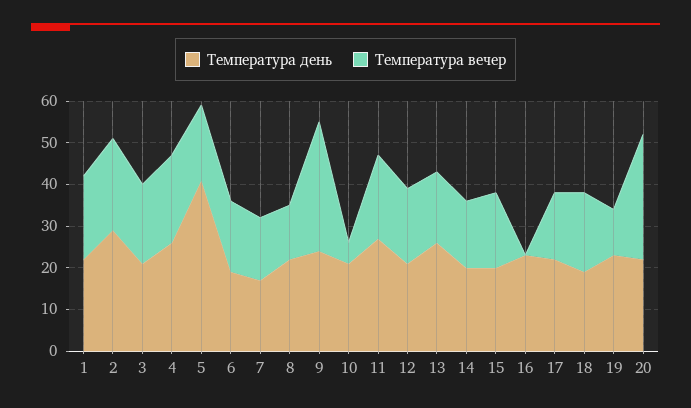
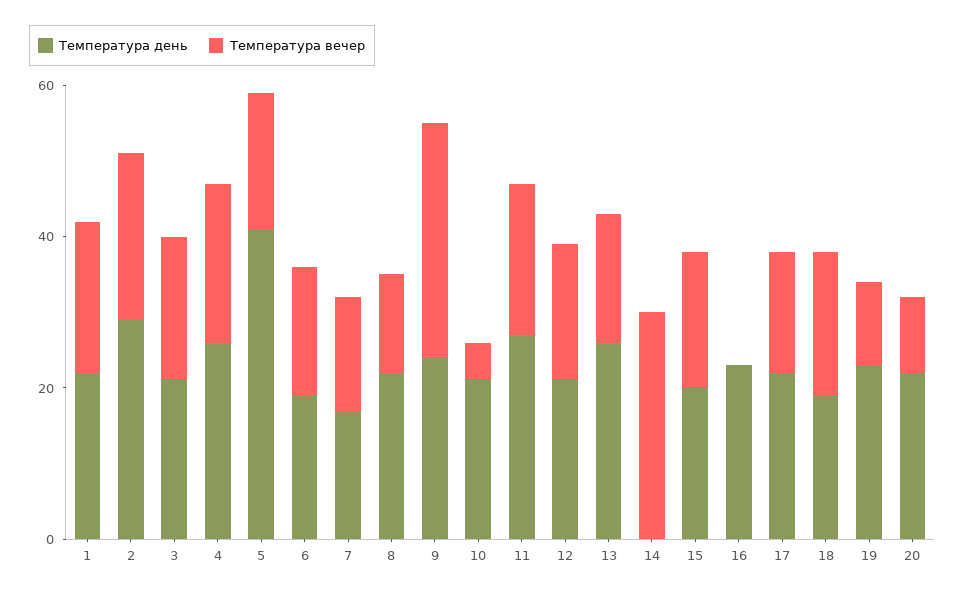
  {
    "Температура день": {
      "1": 20,
      "2": 30,
      "3": 20,
      "4": 25,
      "5": 40,
      "6": 20,
      "7": 15,
      "8": 20,
      "9": 25,
      "10": 20,
      "11": 25,
      "12": 20,
      "13": 25,
-     "14": 20,
+     "14": 0,
      "15": 20,
      "16": 25,
      "17": 20,
      "18": 20,
      "19": 25,
      "20": 20
    },
    "Температура вечер": {
      "1": 20,
      "2": 20,
      "3": 20,
      "4": 20,
      "5": 20,
      "6": 15,
      "7": 15,
      "8": 15,
      "9": 30,
      "10": 5,
      "11": 20,
      "12": 20,
      "13": 15,
-     "14": 15,
+     "14": 30,
      "15": 20,
      "16": 0,
      "17": 15,
      "18": 20,
      "19": 10,
-     "20": 30
+     "20": 10
    }
  }

